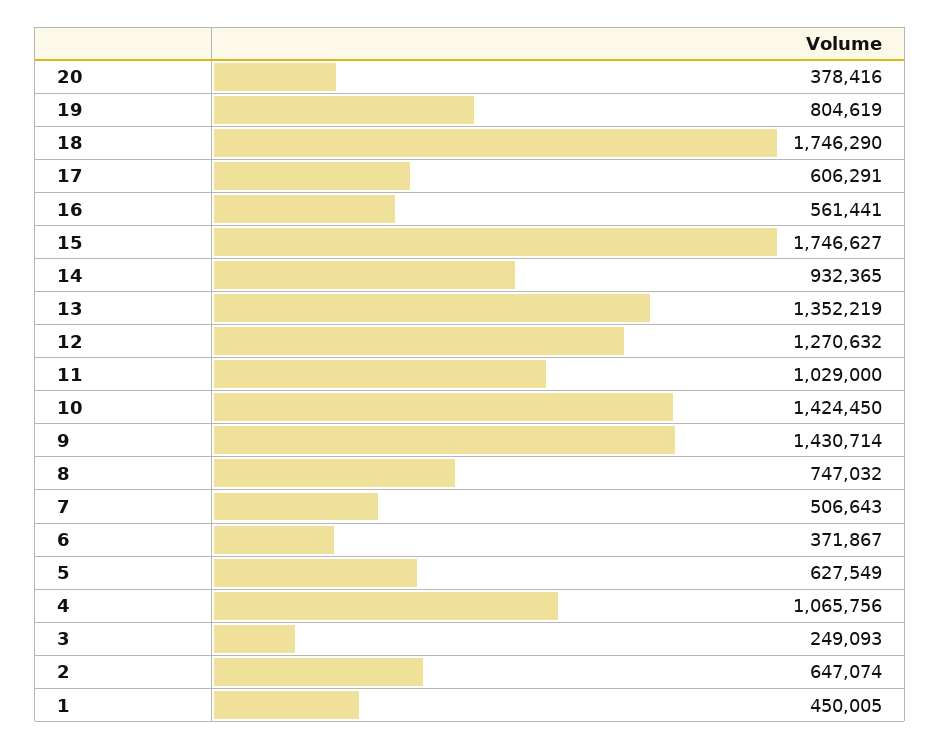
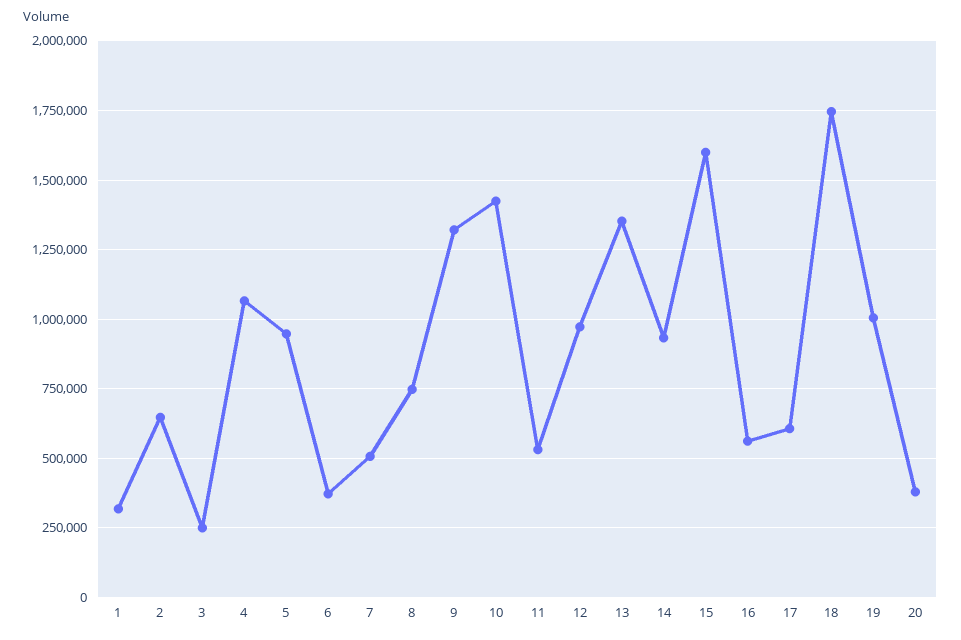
  {
    "20": 378416,
-   "19": 804619,
+   "19": 1000000,
    "18": 1746290,
    "17": 606291,
    "16": 561441,
-   "15": 1746627,
+   "15": 1600000,
    "14": 932365,
    "13": 1352219,
-   "12": 1270632,
+   "12": 975000,
-   "11": 1029000,
+   "11": 525000,
    "10": 1424450,
-   "9": 1430714,
+   "9": 1325000,
    "8": 747032,
    "7": 506643,
    "6": 371867,
-   "5": 627549,
+   "5": 950000,
    "4": 1065756,
    "3": 249093,
    "2": 647074,
-   "1": 450005
+   "1": 325000
  }

